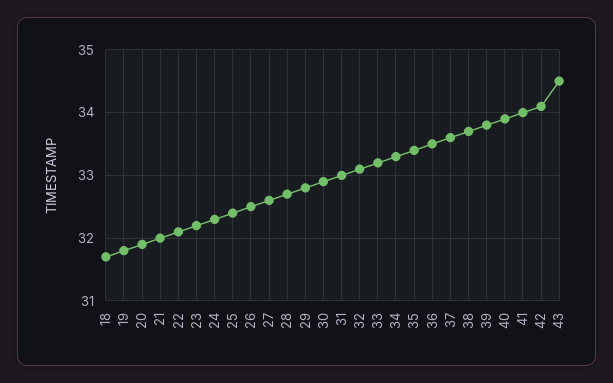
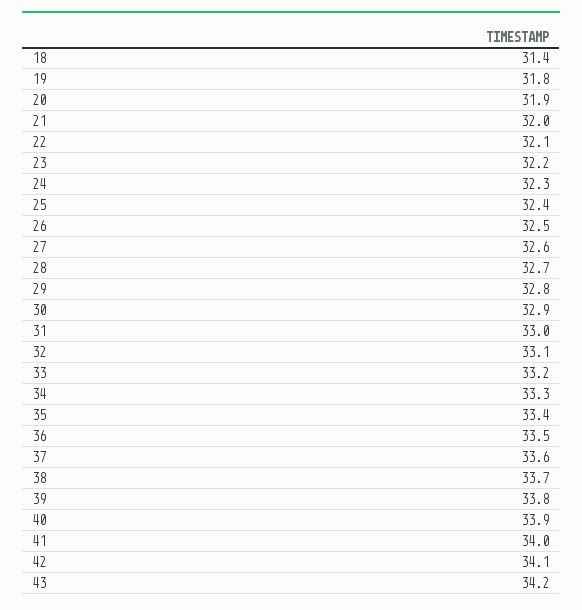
  {
-   "18": 31.7,
+   "18": 31.4,
    "19": 31.8,
    "20": 31.9,
    "21": 32,
    "22": 32.1,
    "23": 32.2,
    "24": 32.3,
    "25": 32.4,
    "26": 32.5,
    "27": 32.6,
    "28": 32.7,
    "29": 32.8,
    "30": 32.9,
    "31": 33,
    "32": 33.1,
    "33": 33.2,
    "34": 33.3,
    "35": 33.4,
    "36": 33.5,
    "37": 33.6,
    "38": 33.7,
    "39": 33.8,
    "40": 33.9,
    "41": 34,
    "42": 34.1,
-   "43": 34.5
+   "43": 34.2
  }

